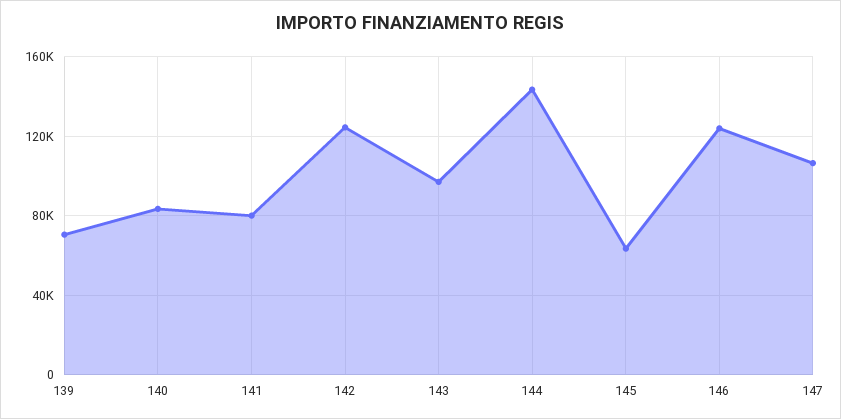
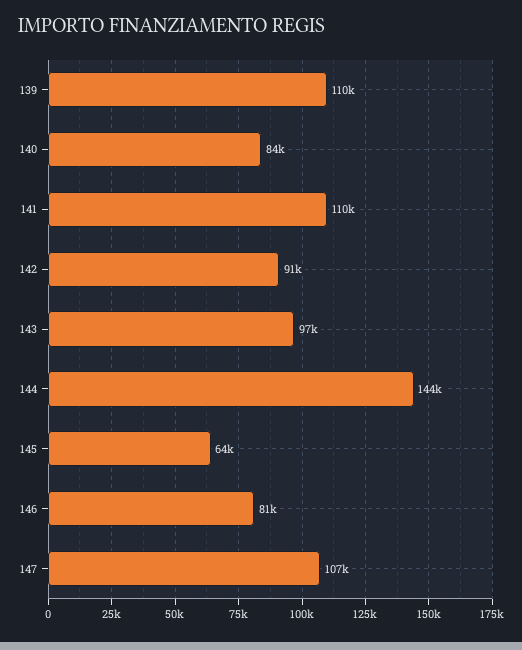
  {
-   "139": 70000,
+   "139": 110000,
    "140": 84000,
-   "141": 80000,
+   "141": 110000,
-   "142": 125000,
+   "142": 91000,
    "143": 97000,
    "144": 144000,
    "145": 64000,
-   "146": 125000,
+   "146": 81000,
    "147": 107000
  }

